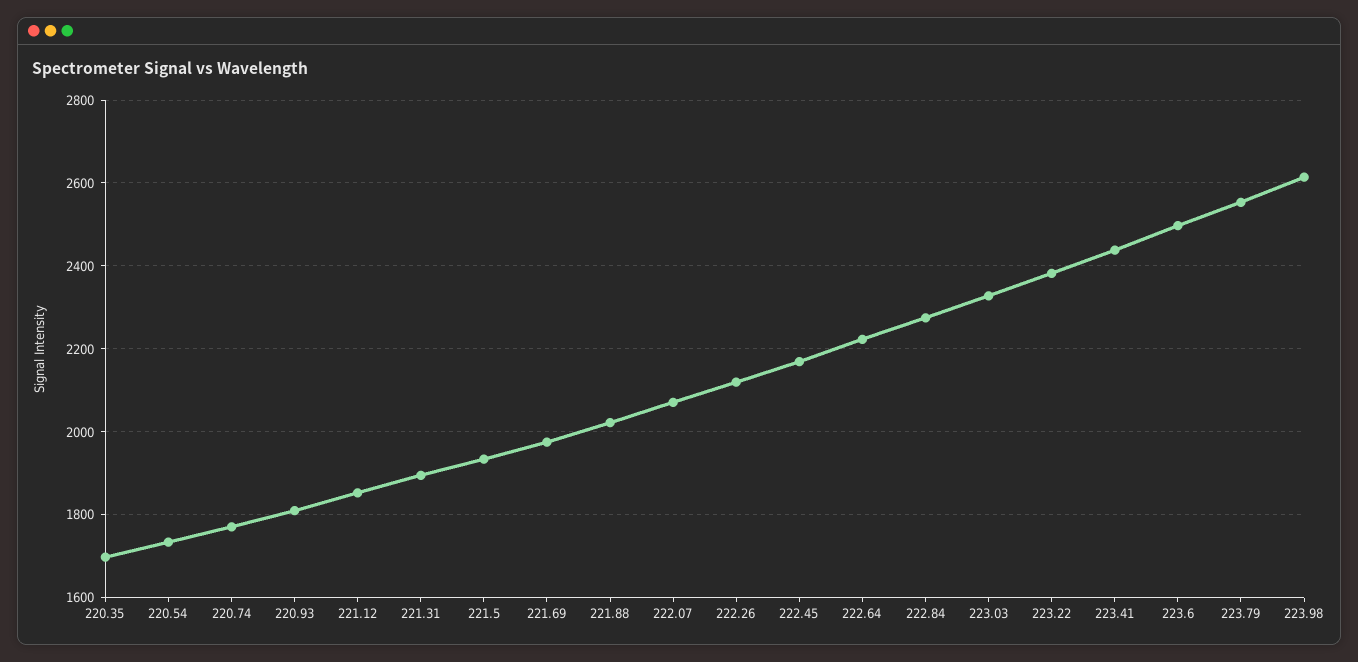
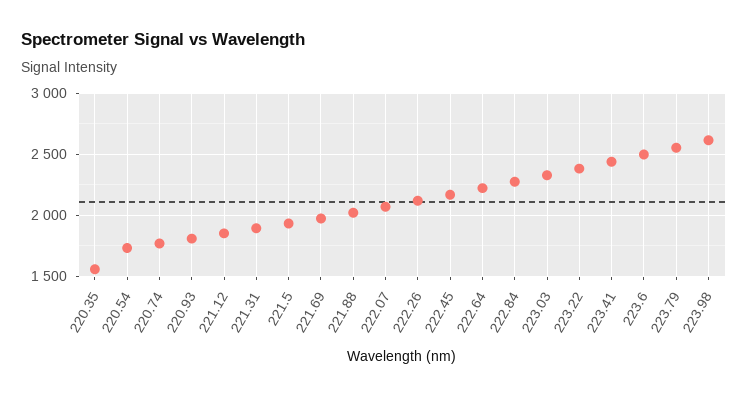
  {
-   "220.35": 1700,
+   "220.35": 1550,
    "220.54": 1740,
    "220.74": 1780,
    "220.93": 1820,
    "221.12": 1860,
    "221.31": 1900,
    "221.5": 1940,
    "221.69": 1980,
    "221.88": 2020,
    "222.07": 2080,
    "222.26": 2120,
    "222.45": 2160,
    "222.64": 2220,
    "222.84": 2280,
    "223.03": 2320,
    "223.22": 2380,
    "223.41": 2440,
    "223.6": 2500,
    "223.79": 2560,
    "223.98": 2620
  }

